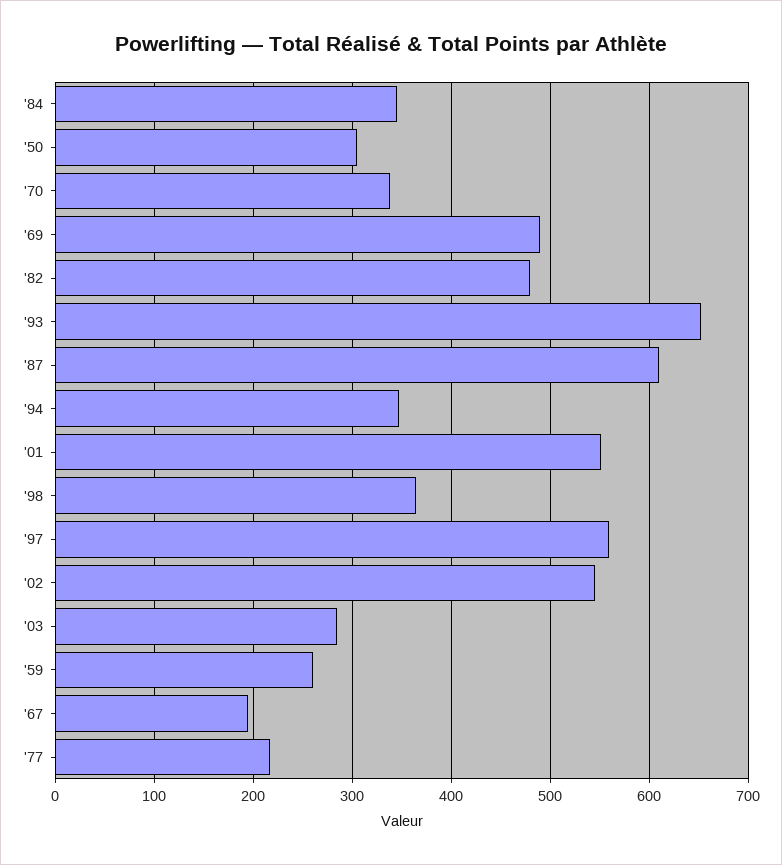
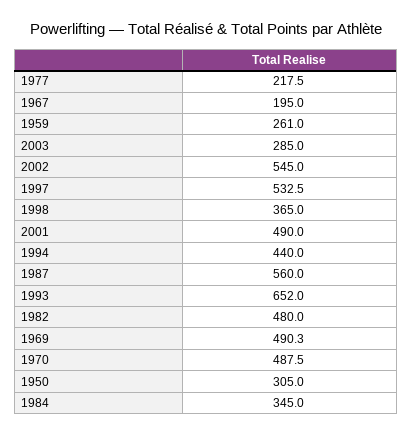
  {
    "'84": 345,
    "'50": 305,
-   "'70": 340,
+   "'70": 487.5,
    "'69": 490.3,
    "'82": 480,
    "'93": 652,
-   "'87": 610,
+   "'87": 560,
-   "'94": 350,
+   "'94": 440,
-   "'01": 550,
+   "'01": 490,
    "'98": 365,
-   "'97": 560,
+   "'97": 532.5,
    "'02": 545,
    "'03": 285,
    "'59": 261,
    "'67": 195,
    "'77": 217.5
  }

